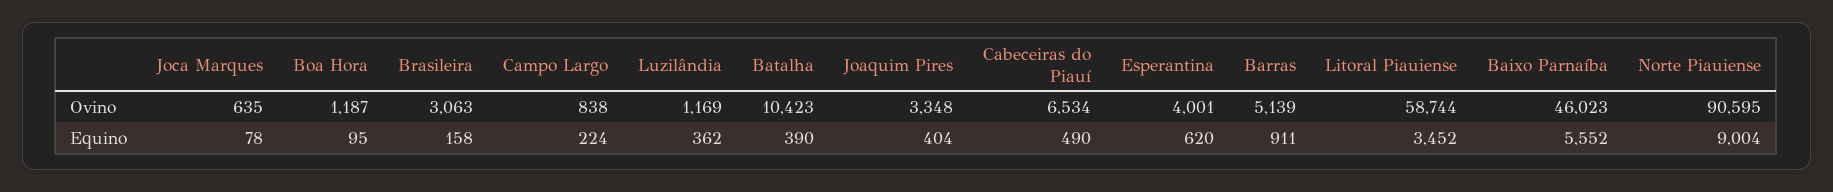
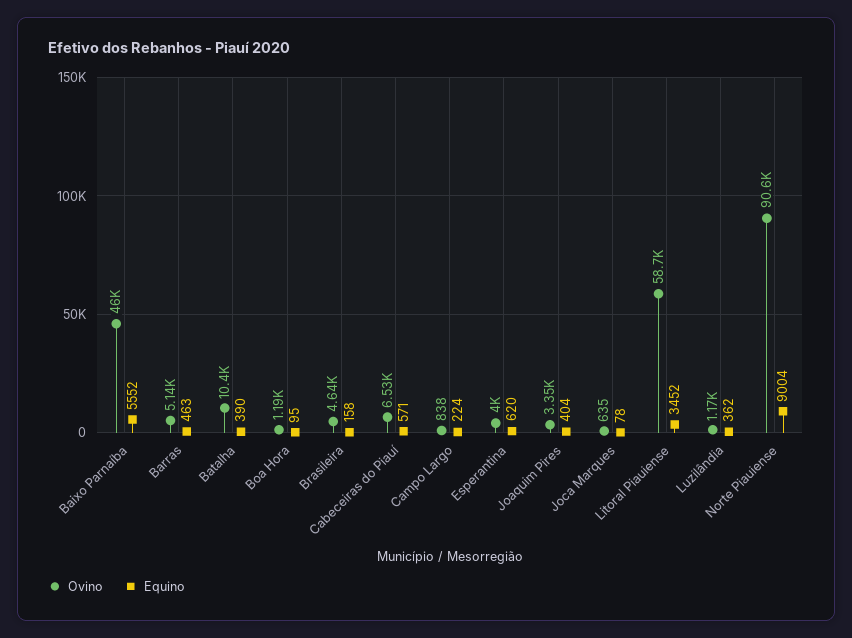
  {
    "Ovino": {
      "Joca Marques": 635,
      "Boa Hora": 1187,
-     "Brasileira": 3063,
+     "Brasileira": 4640,
      "Campo Largo": 838,
      "Luzilândia": 1169,
      "Batalha": 10423,
      "Joaquim Pires": 3348,
      "Cabeceiras do Piauí": 6534,
      "Esperantina": 4001,
      "Barras": 5139,
      "Litoral Piauiense": 58744,
      "Baixo Parnaíba": 46023,
      "Norte Piauiense": 90595
    },
    "Equino": {
      "Joca Marques": 78,
      "Boa Hora": 95,
      "Brasileira": 158,
      "Campo Largo": 224,
      "Luzilândia": 362,
      "Batalha": 390,
      "Joaquim Pires": 404,
-     "Cabeceiras do Piauí": 490,
+     "Cabeceiras do Piauí": 571,
      "Esperantina": 620,
-     "Barras": 911,
+     "Barras": 463,
      "Litoral Piauiense": 3452,
      "Baixo Parnaíba": 5552,
      "Norte Piauiense": 9004
    }
  }

